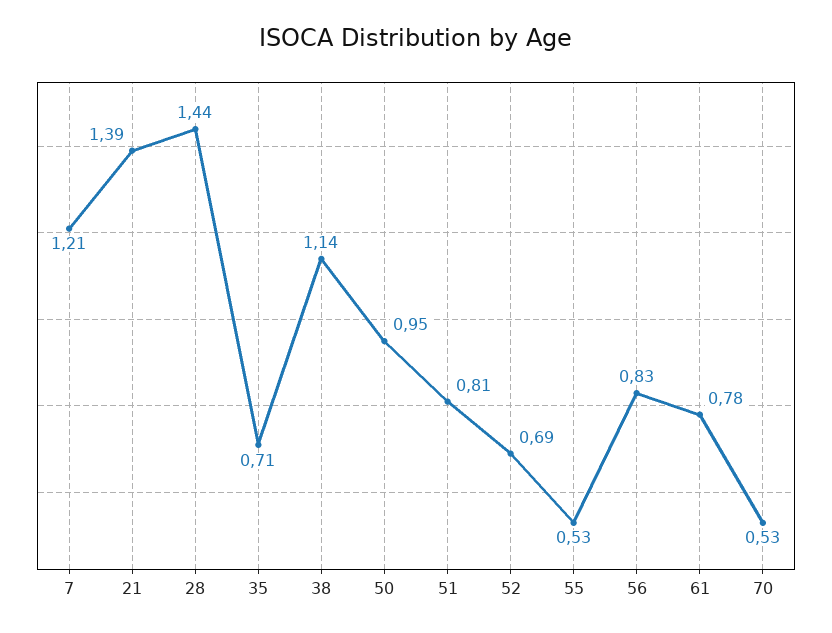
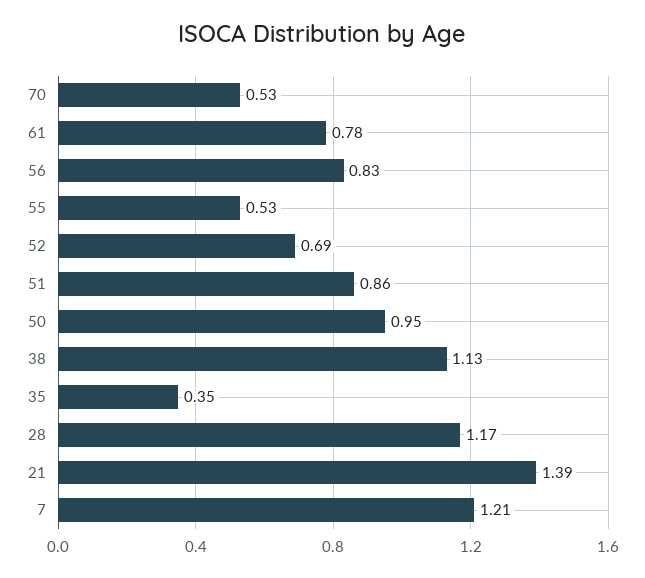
  {
    "7": 1.21,
    "21": 1.39,
-   "28": 1.44,
+   "28": 1.17,
-   "35": 0.71,
+   "35": 0.35,
-   "38": 1.14,
+   "38": 1.13,
    "50": 0.95,
-   "51": 0.81,
+   "51": 0.86,
    "52": 0.69,
    "55": 0.53,
    "56": 0.83,
    "61": 0.78,
    "70": 0.53
  }

